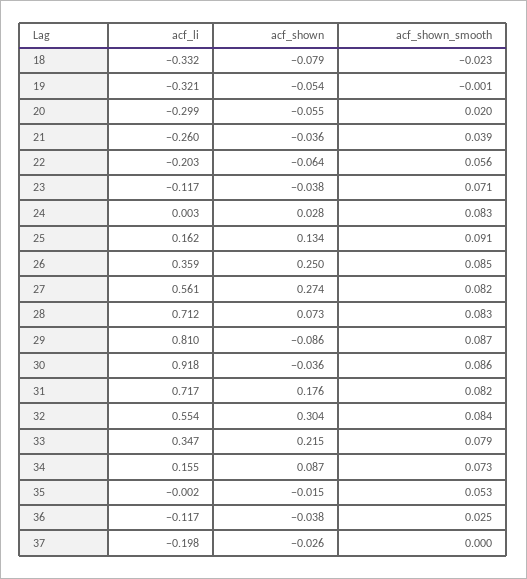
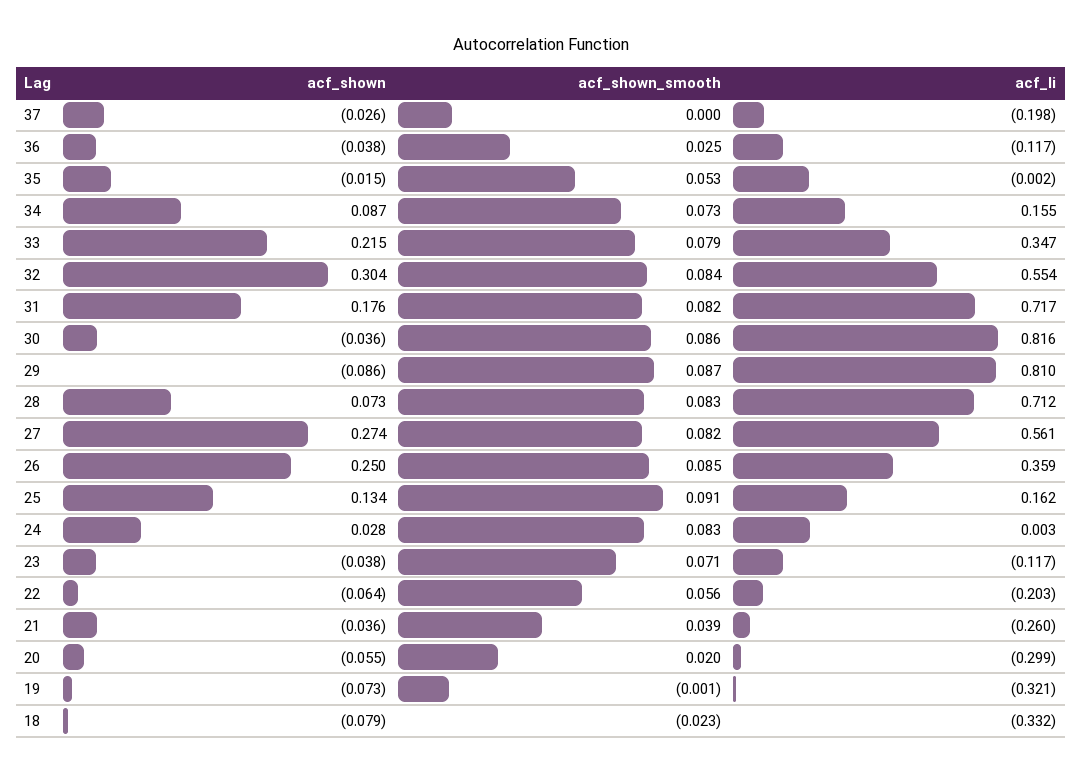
  {
    "acf_li": {
      "18": -0.332,
      "19": -0.321,
      "20": -0.299,
      "21": -0.26,
      "22": -0.203,
      "23": -0.117,
      "24": 0.003,
      "25": 0.162,
      "26": 0.359,
      "27": 0.561,
      "28": 0.712,
      "29": 0.81,
-     "30": 0.918,
+     "30": 0.816,
      "31": 0.717,
      "32": 0.554,
      "33": 0.347,
      "34": 0.155,
      "35": -0.002,
      "36": -0.117,
      "37": -0.198
    },
    "acf_shown": {
      "18": -0.079,
-     "19": -0.054,
+     "19": -0.073,
      "20": -0.055,
      "21": -0.036,
      "22": -0.064,
      "23": -0.038,
      "24": 0.028,
      "25": 0.134,
      "26": 0.25,
      "27": 0.274,
      "28": 0.073,
      "29": -0.086,
      "30": -0.036,
      "31": 0.176,
      "32": 0.304,
      "33": 0.215,
      "34": 0.087,
      "35": -0.015,
      "36": -0.038,
      "37": -0.026
    },
    "acf_shown_smooth": {
      "18": -0.023,
      "19": -0.001,
      "20": 0.02,
      "21": 0.039,
      "22": 0.056,
      "23": 0.071,
      "24": 0.083,
      "25": 0.091,
      "26": 0.085,
      "27": 0.082,
      "28": 0.083,
      "29": 0.087,
      "30": 0.086,
      "31": 0.082,
      "32": 0.084,
      "33": 0.079,
      "34": 0.073,
      "35": 0.053,
      "36": 0.025,
      "37": 0
    }
  }

